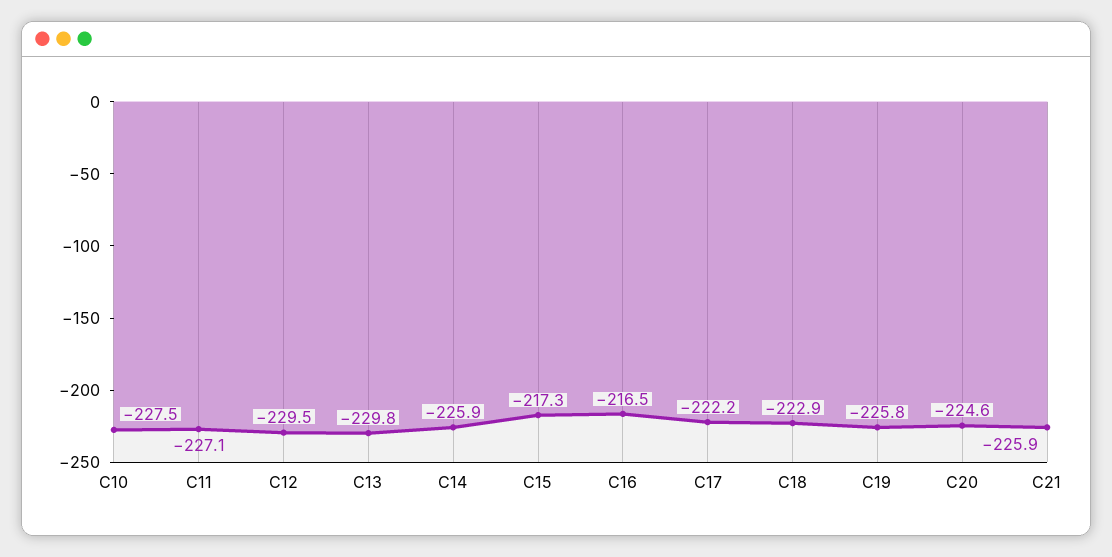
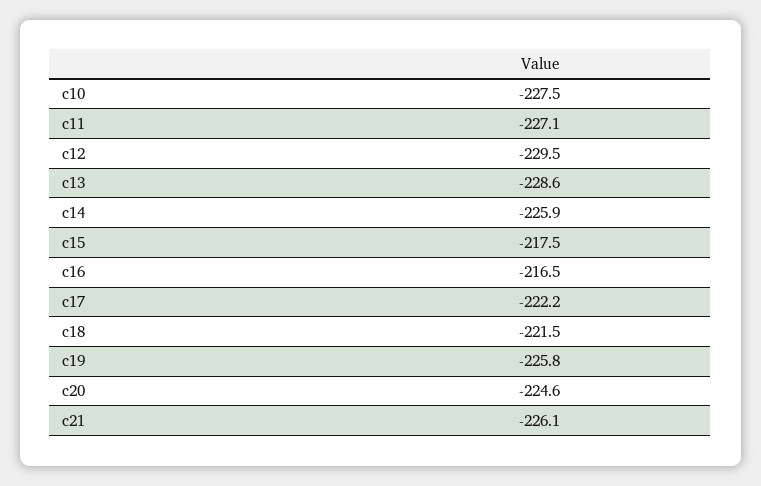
  {
    "C10": -227.5,
    "C11": -227.1,
    "C12": -229.5,
-   "C13": -229.8,
+   "C13": -228.6,
    "C14": -225.9,
-   "C15": -217.3,
+   "C15": -217.5,
    "C16": -216.5,
    "C17": -222.2,
-   "C18": -222.9,
+   "C18": -221.5,
    "C19": -225.8,
    "C20": -224.6,
-   "C21": -225.9
+   "C21": -226.1
  }

